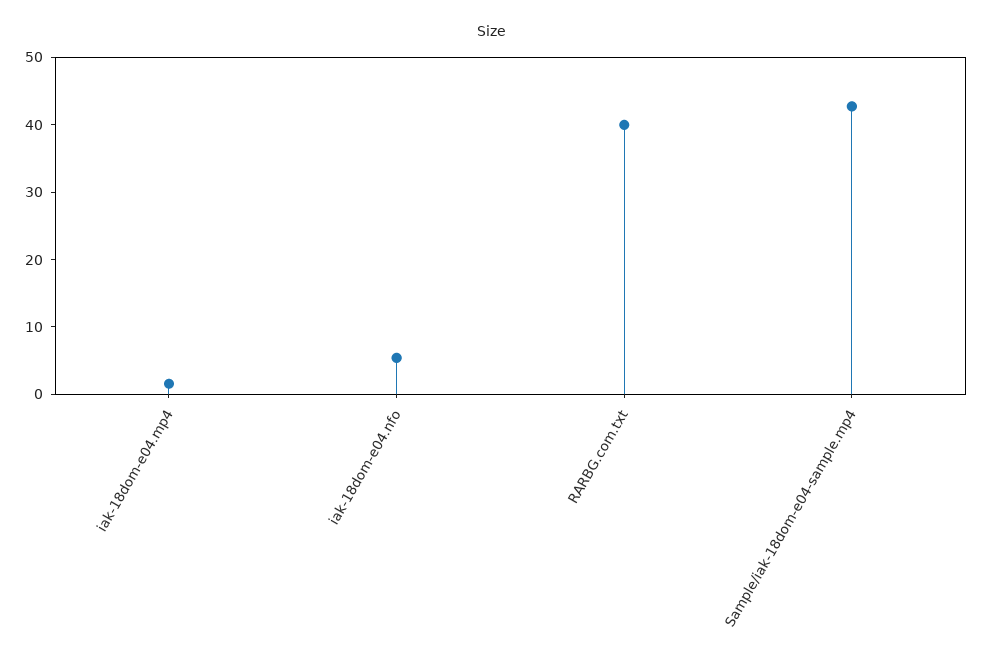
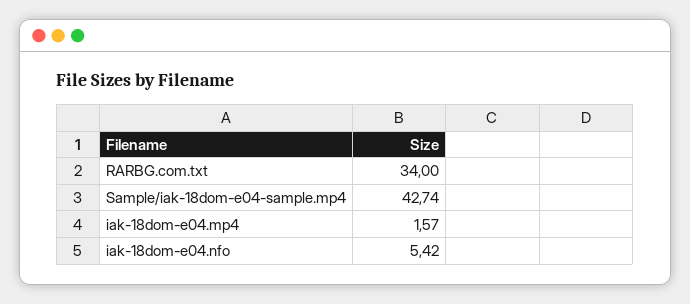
  {
    "iak-18dom-e04.mp4": 1.57,
    "iak-18dom-e04.nfo": 5.42,
-   "RARBG.com.txt": 40,
+   "RARBG.com.txt": 34,
    "Sample/iak-18dom-e04-sample.mp4": 42.74
  }

